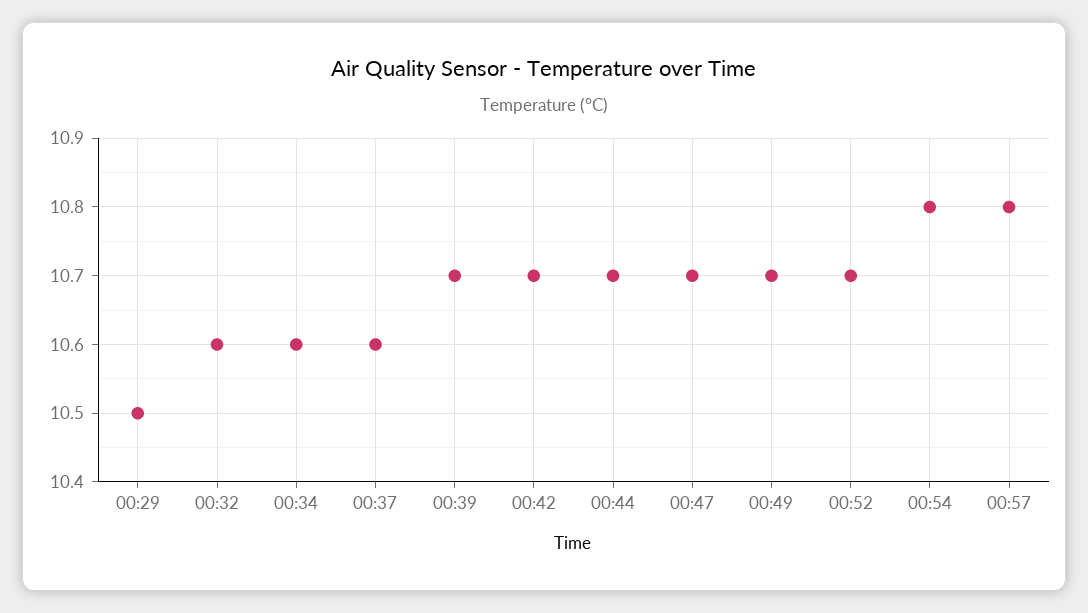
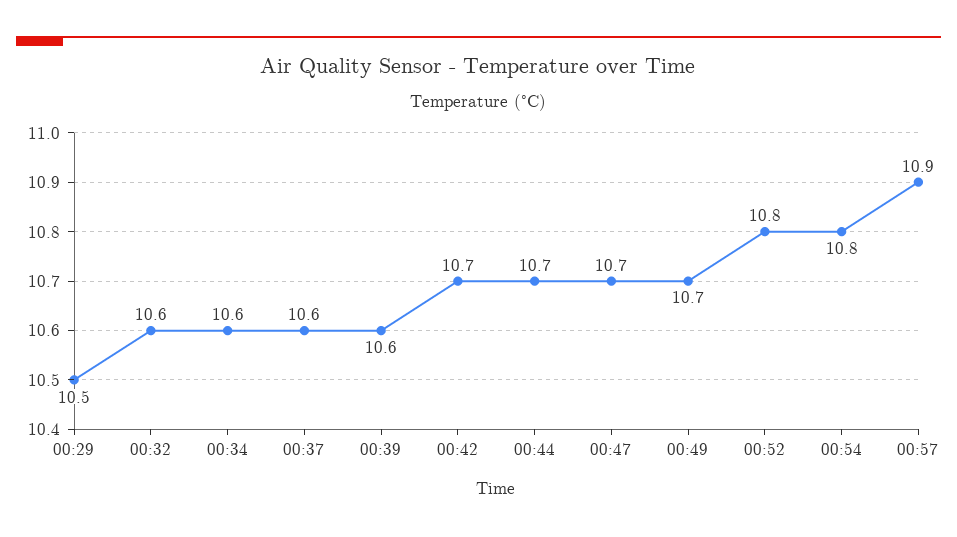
  {
    "00:29": 10.5,
    "00:32": 10.6,
    "00:34": 10.6,
    "00:37": 10.6,
-   "00:39": 10.7,
+   "00:39": 10.6,
    "00:42": 10.7,
    "00:44": 10.7,
    "00:47": 10.7,
    "00:49": 10.7,
-   "00:52": 10.7,
+   "00:52": 10.8,
    "00:54": 10.8,
-   "00:57": 10.8
+   "00:57": 10.9
  }

